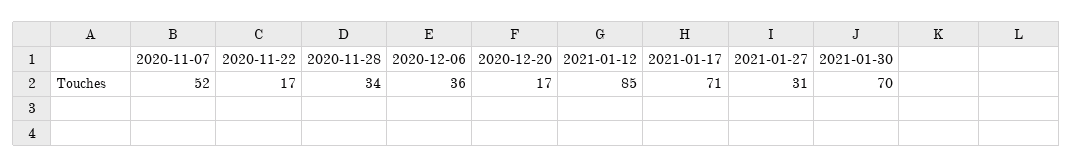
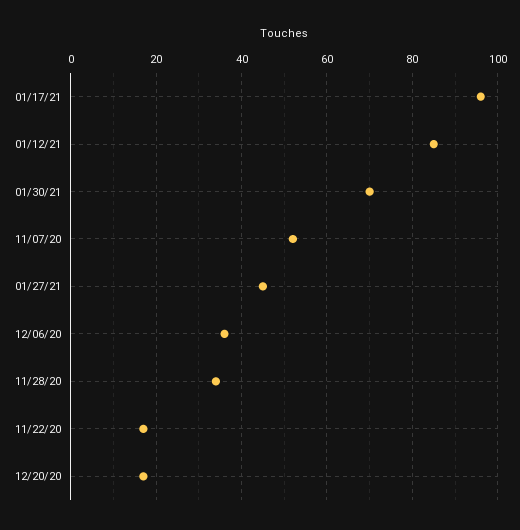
  {
    "2020-11-07": 52,
    "2020-11-22": 17,
    "2020-11-28": 34,
    "2020-12-06": 36,
    "2020-12-20": 17,
    "2021-01-12": 85,
-   "2021-01-17": 71,
+   "2021-01-17": 95,
-   "2021-01-27": 31,
+   "2021-01-27": 45,
    "2021-01-30": 70
  }

